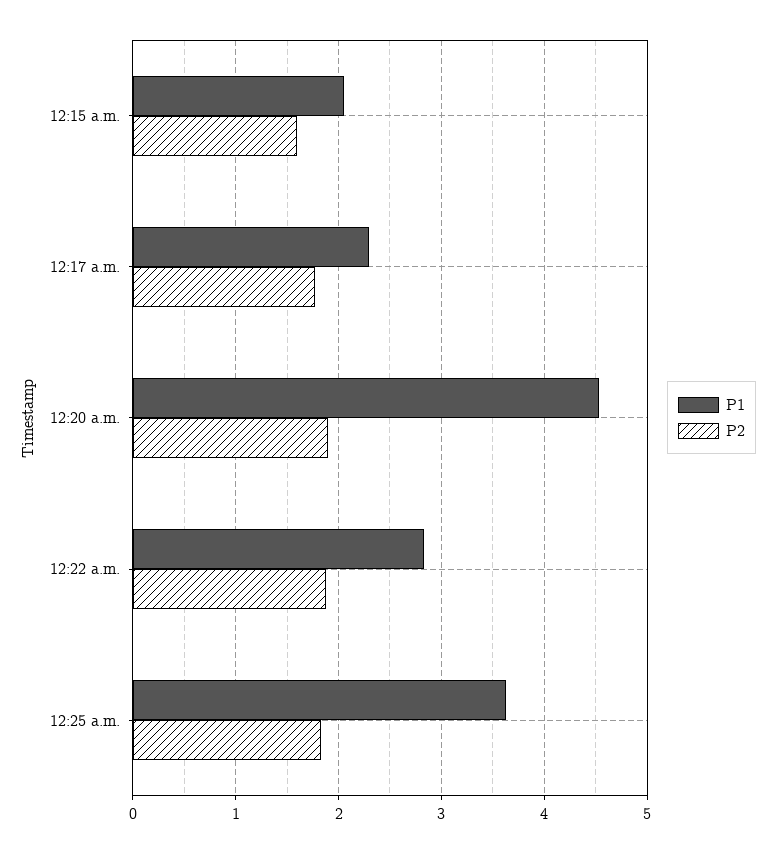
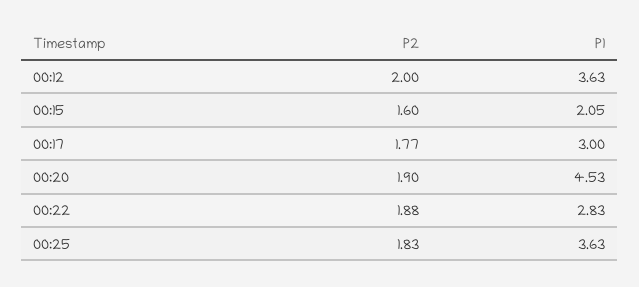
  {
    "P1": {
      "12:15 a.m.": 2.05,
-     "12:17 a.m.": 2.3,
+     "12:17 a.m.": 3,
      "12:20 a.m.": 4.53,
      "12:22 a.m.": 2.83,
-     "12:25 a.m.": 3.63
+     "12:25 a.m.": 3.63,
+     "00:12": 3.63
    },
    "P2": {
      "12:15 a.m.": 1.6,
      "12:17 a.m.": 1.77,
      "12:20 a.m.": 1.9,
      "12:22 a.m.": 1.88,
-     "12:25 a.m.": 1.83
+     "12:25 a.m.": 1.83,
+     "00:12": 2
    }
  }

